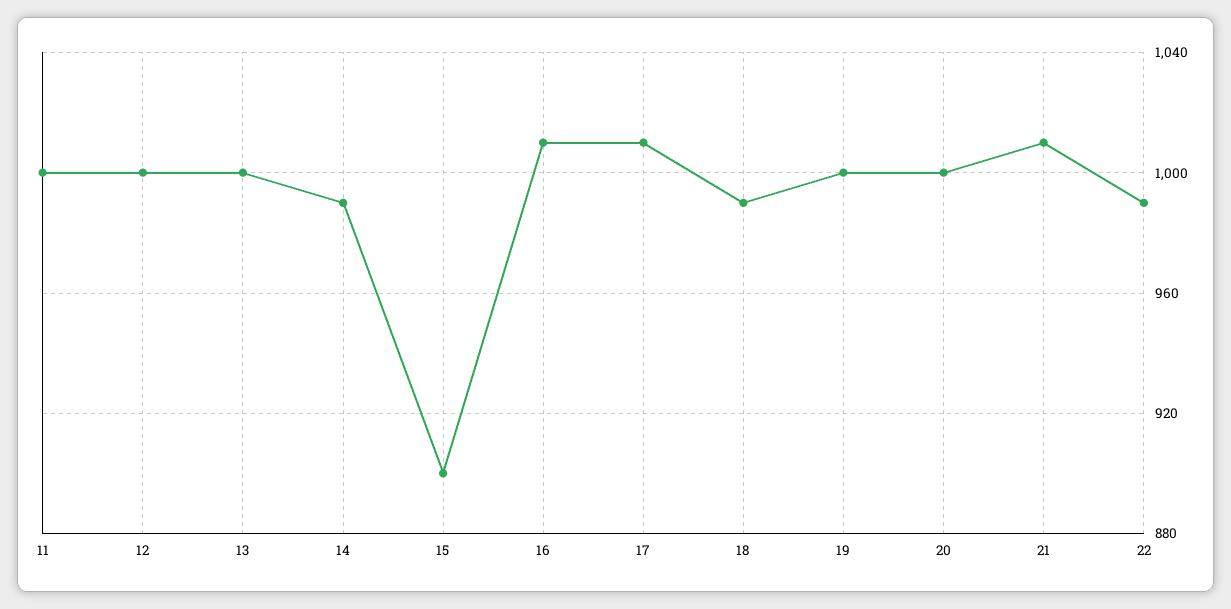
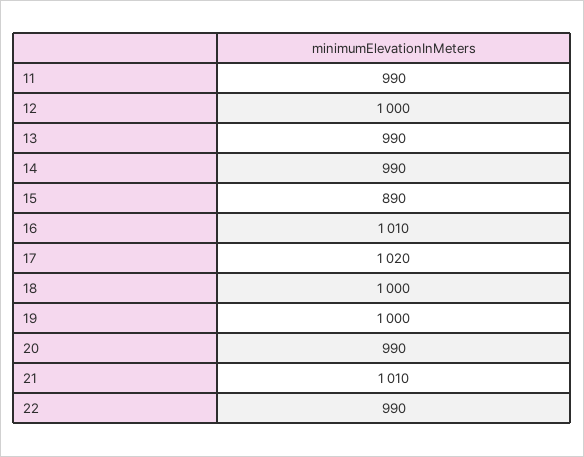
  {
-   "11": 1000,
+   "11": 990,
    "12": 1000,
-   "13": 1000,
+   "13": 990,
    "14": 990,
-   "15": 900,
+   "15": 890,
    "16": 1010,
-   "17": 1010,
+   "17": 1020,
-   "18": 990,
+   "18": 1000,
    "19": 1000,
-   "20": 1000,
+   "20": 990,
    "21": 1010,
    "22": 990
  }

